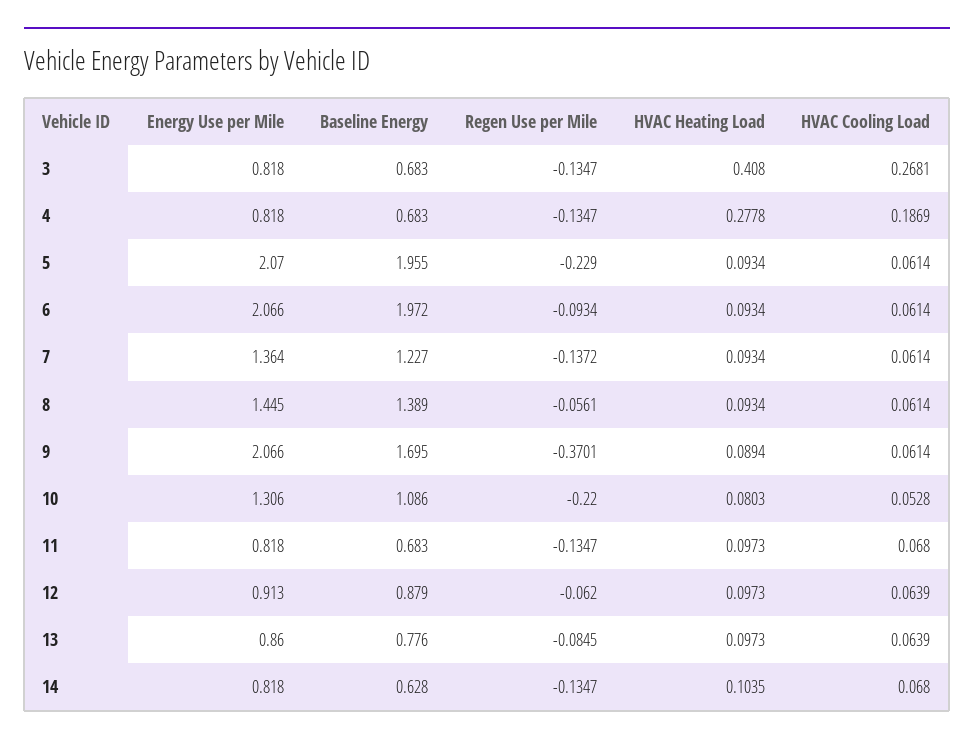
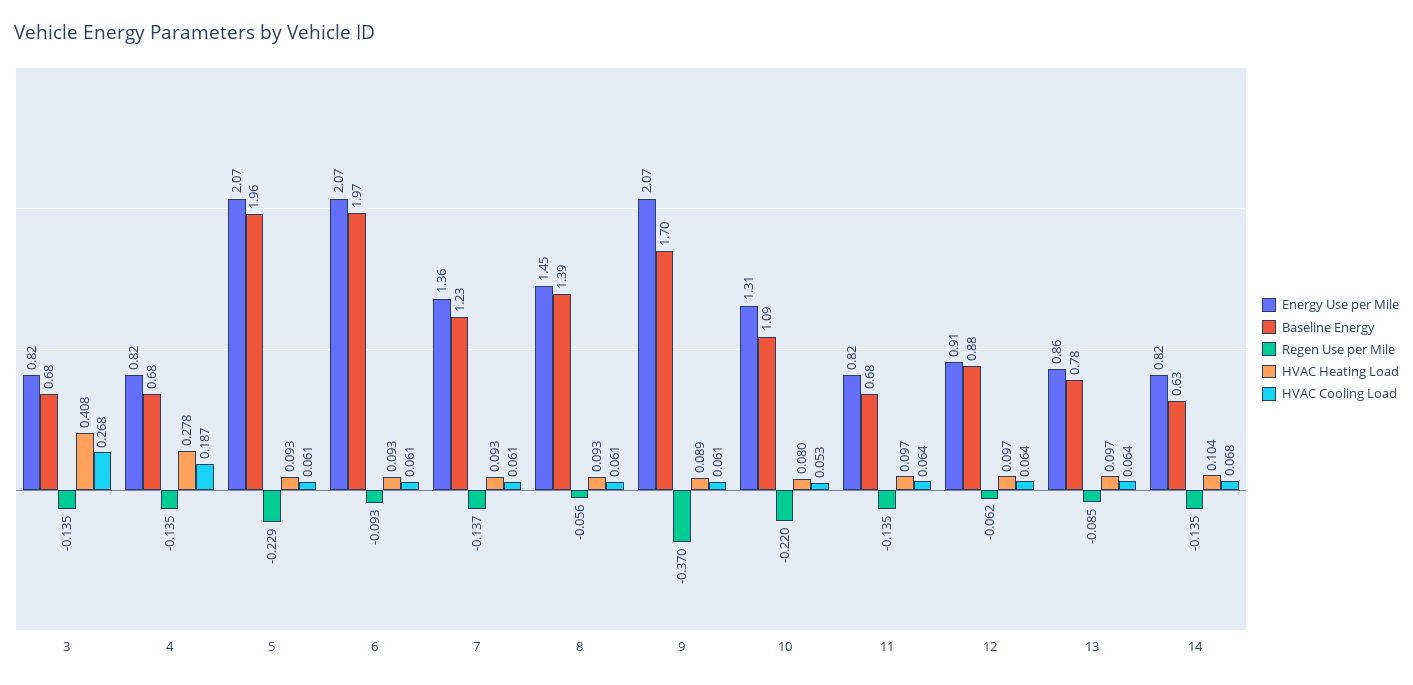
  {
    "Energy Use per Mile": {
      "3": 0.818,
      "4": 0.818,
      "5": 2.07,
      "6": 2.066,
      "7": 1.364,
      "8": 1.445,
      "9": 2.066,
      "10": 1.306,
      "11": 0.818,
      "12": 0.913,
      "13": 0.86,
      "14": 0.818
    },
    "Baseline Energy": {
      "3": 0.683,
      "4": 0.683,
      "5": 1.955,
      "6": 1.972,
      "7": 1.227,
      "8": 1.389,
      "9": 1.695,
      "10": 1.086,
      "11": 0.683,
      "12": 0.879,
      "13": 0.776,
      "14": 0.628
    },
    "Regen Use per Mile": {
      "3": -0.1347,
      "4": -0.1347,
      "5": -0.229,
      "6": -0.0934,
      "7": -0.1372,
      "8": -0.0561,
      "9": -0.3701,
      "10": -0.22,
      "11": -0.1347,
      "12": -0.062,
      "13": -0.0845,
      "14": -0.1347
    },
    "HVAC Heating Load": {
      "3": 0.408,
      "4": 0.2778,
      "5": 0.0934,
      "6": 0.0934,
      "7": 0.0934,
      "8": 0.0934,
      "9": 0.0894,
      "10": 0.0803,
      "11": 0.0973,
      "12": 0.0973,
      "13": 0.0973,
      "14": 0.1035
    },
    "HVAC Cooling Load": {
      "3": 0.2681,
      "4": 0.1869,
      "5": 0.0614,
      "6": 0.0614,
      "7": 0.0614,
      "8": 0.0614,
      "9": 0.0614,
      "10": 0.0528,
-     "11": 0.068,
+     "11": 0.064,
      "12": 0.0639,
      "13": 0.0639,
      "14": 0.068
    }
  }

